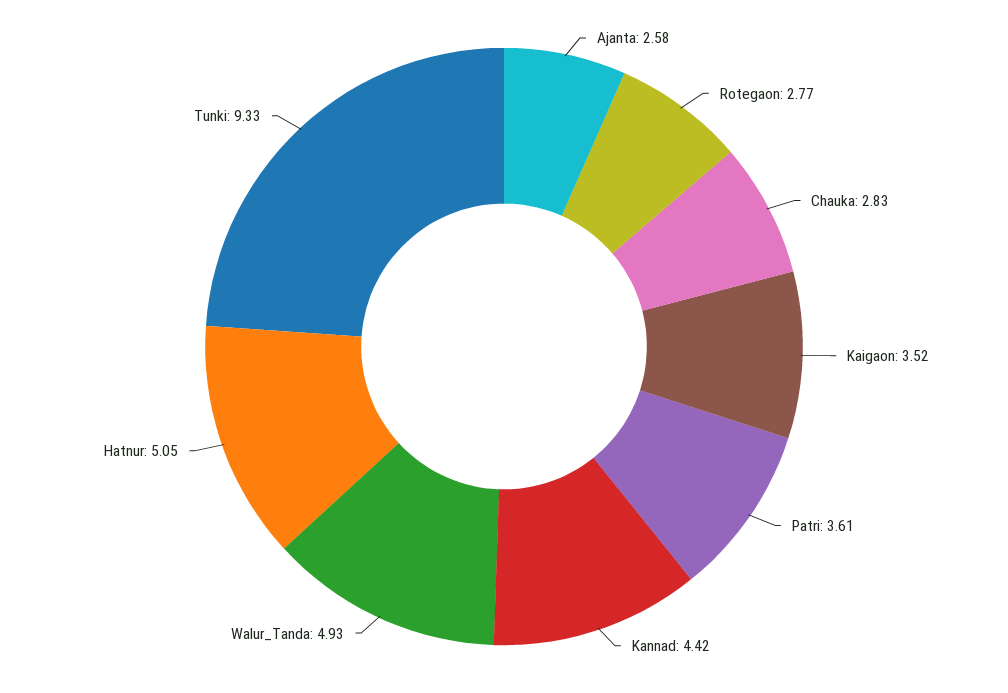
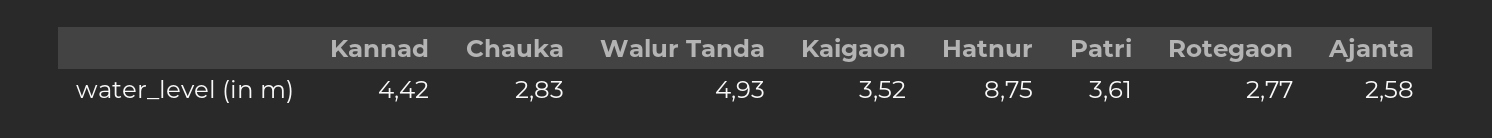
  {
    "Ajanta": 2.58,
    "Rotegaon": 2.77,
    "Chauka": 2.83,
    "Kaigaon": 3.52,
    "Patri": 3.61,
    "Kannad": 4.42,
    "Walur_Tanda": 4.93,
-   "Hatnur": 5.05,
+   "Hatnur": 8.75
-   "Tunki": 9.33
  }

